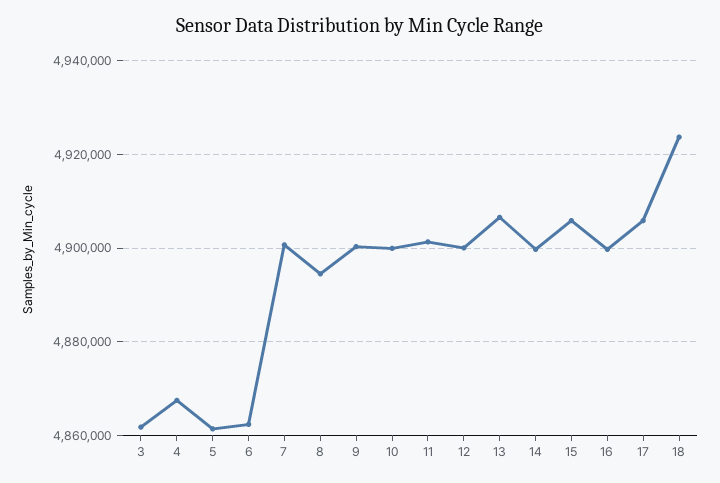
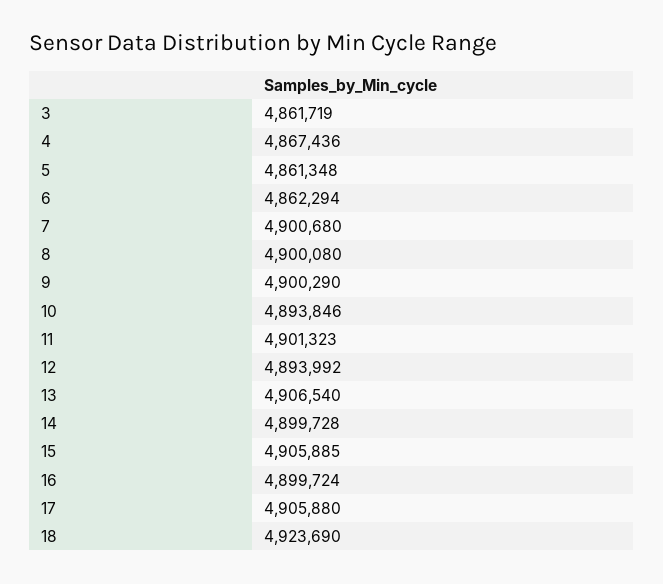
  {
    "3": 4861719,
    "4": 4867436,
    "5": 4861348,
    "6": 4862294,
    "7": 4900680,
-   "8": 4894000,
+   "8": 4900080,
    "9": 4900290,
-   "10": 4900000,
+   "10": 4893846,
    "11": 4901323,
-   "12": 4900000,
+   "12": 4893992,
    "13": 4906540,
    "14": 4899728,
    "15": 4905885,
    "16": 4899724,
    "17": 4905880,
    "18": 4923690
  }

